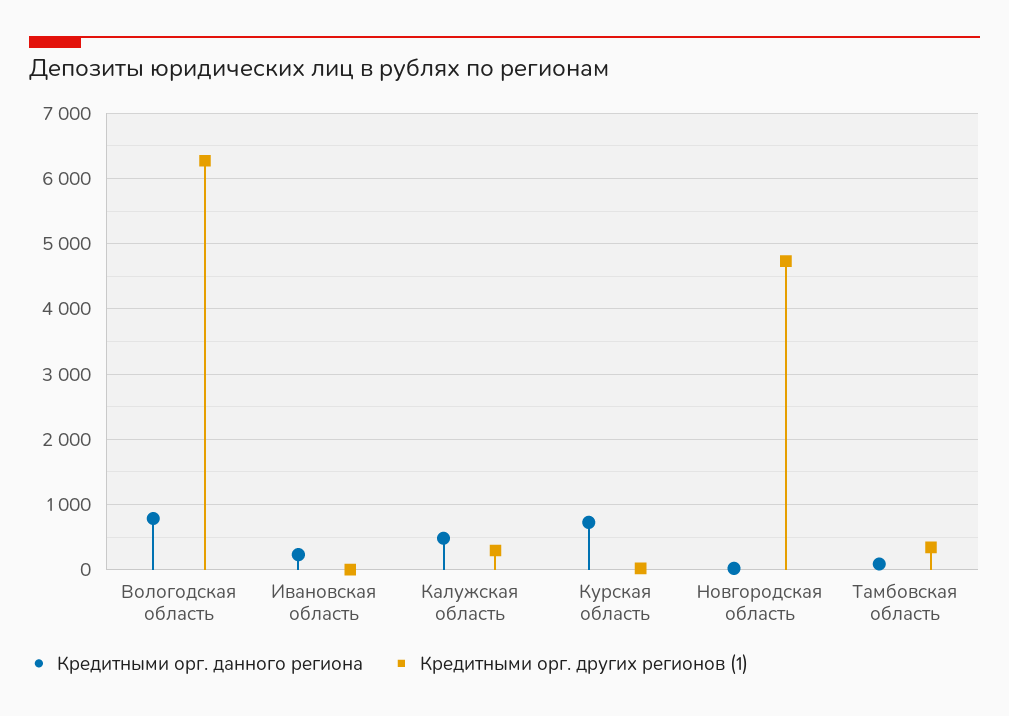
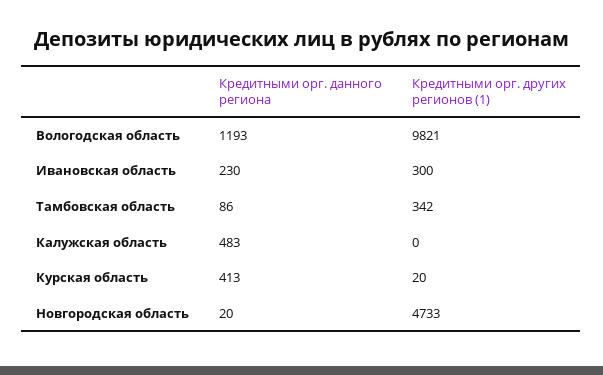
  {
    "Кредитными орг. данного региона": {
-     "Вологодская область": 800,
+     "Вологодская область": 1193,
      "Ивановская область": 230,
      "Калужская область": 483,
-     "Курская область": 700,
+     "Курская область": 413,
      "Новгородская область": 20,
      "Тамбовская область": 86
    },
    "Кредитными орг. других регионов (1)": {
-     "Вологодская область": 6300,
+     "Вологодская область": 9821,
-     "Ивановская область": 0,
+     "Ивановская область": 300,
-     "Калужская область": 300,
+     "Калужская область": 0,
      "Курская область": 20,
      "Новгородская область": 4733,
      "Тамбовская область": 342
    }
  }

